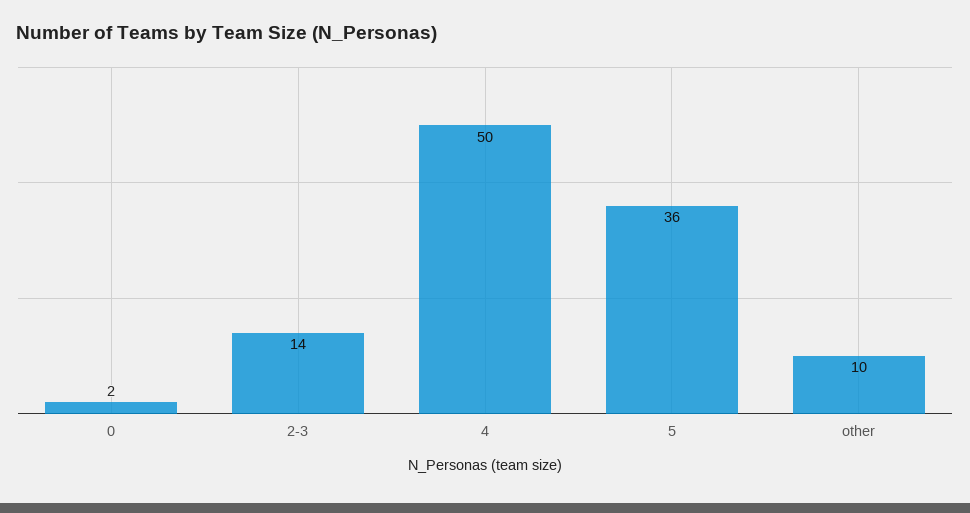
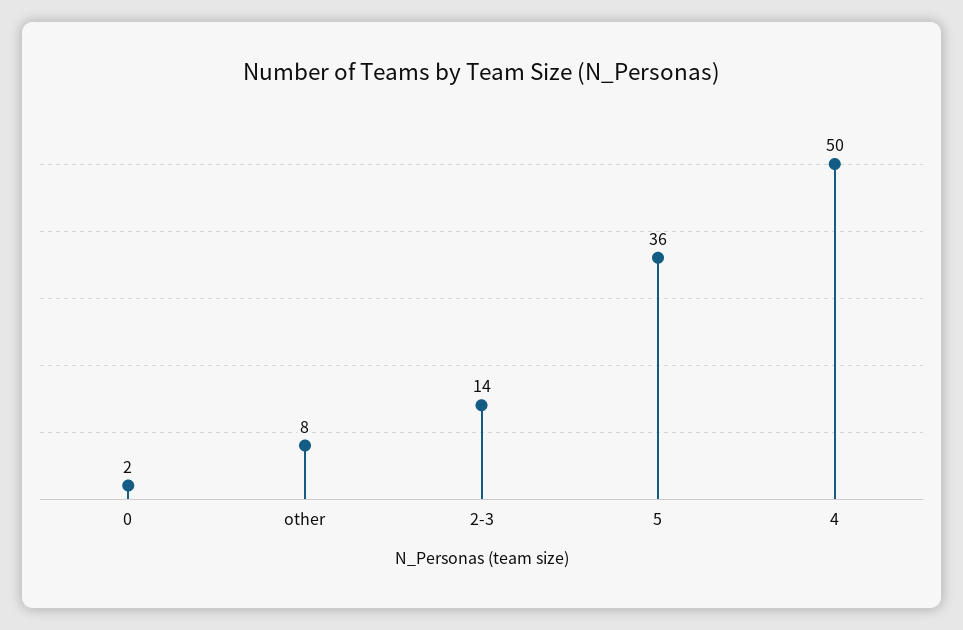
  {
    "0": 2,
    "2-3": 14,
    "4": 50,
    "5": 36,
-   "other": 10
+   "other": 8
  }

